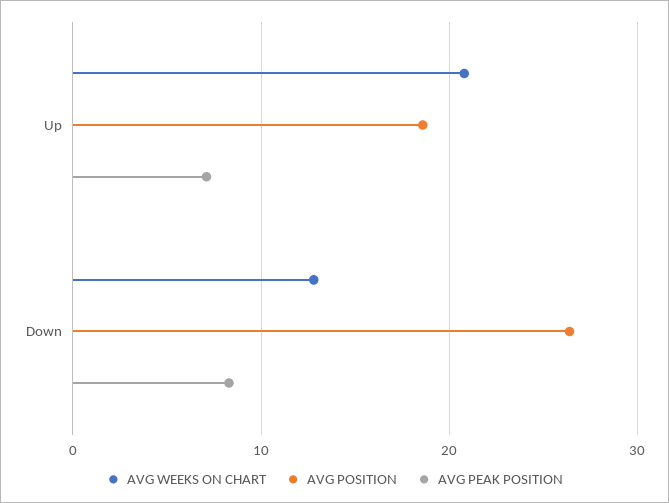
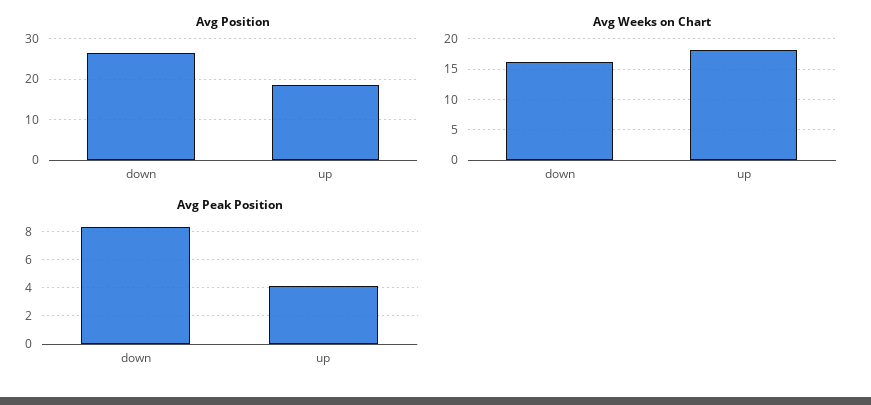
  {
    "AVG WEEKS ON CHART": {
-     "Up": 21,
+     "Up": 18,
-     "Down": 13
+     "Down": 16
    },
    "AVG POSITION": {
      "Up": 19,
      "Down": 26
    },
    "AVG PEAK POSITION": {
-     "Up": 7,
+     "Up": 4,
      "Down": 8.5
    }
  }

